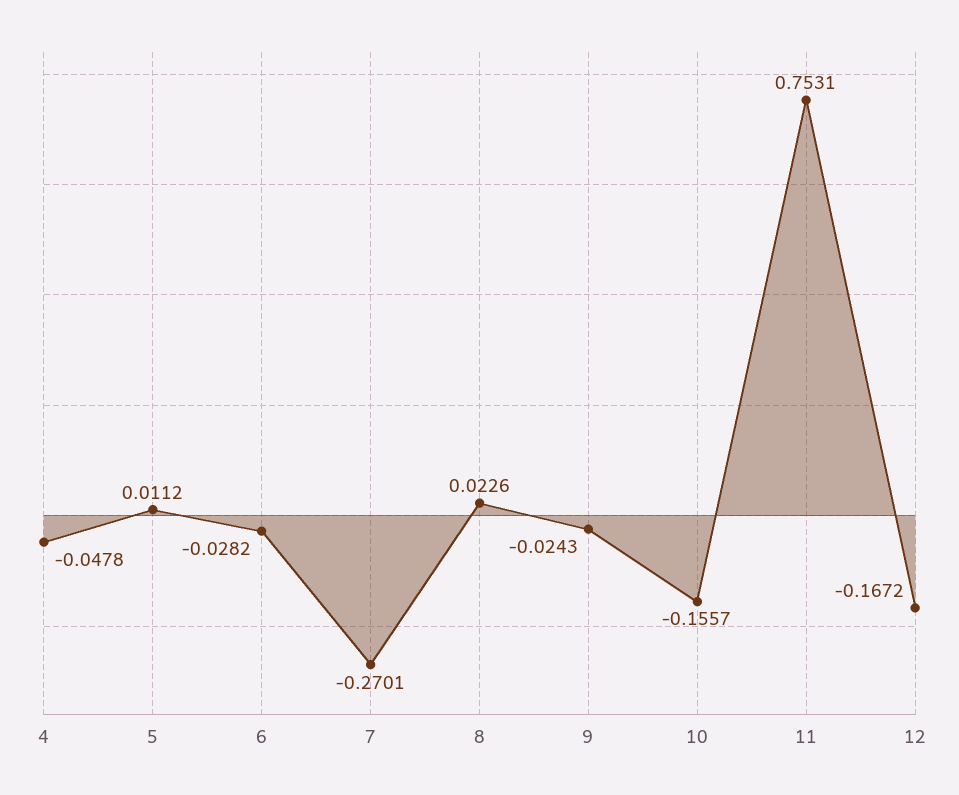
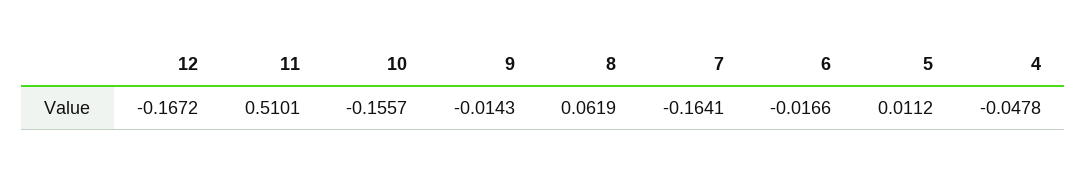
  {
    "4": -0.0478,
    "5": 0.0112,
-   "6": -0.0282,
+   "6": -0.0166,
-   "7": -0.2701,
+   "7": -0.1641,
-   "8": 0.0226,
+   "8": 0.0619,
-   "9": -0.0243,
+   "9": -0.0143,
    "10": -0.1557,
-   "11": 0.7531,
+   "11": 0.5101,
    "12": -0.1672
  }

